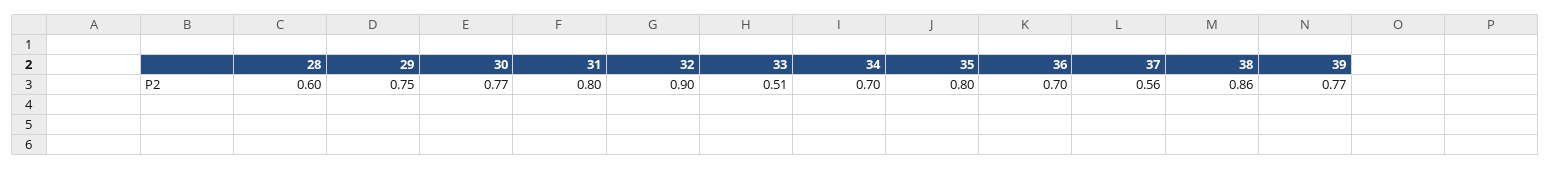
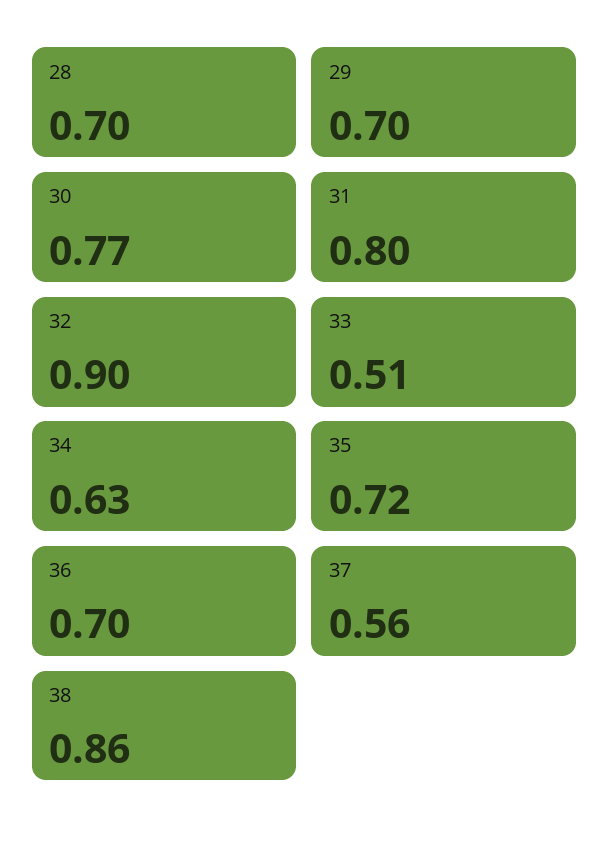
  {
-   "28": 0.6,
+   "28": 0.7,
-   "29": 0.75,
+   "29": 0.7,
    "30": 0.77,
    "31": 0.8,
    "32": 0.9,
    "33": 0.51,
-   "34": 0.7,
+   "34": 0.63,
-   "35": 0.8,
+   "35": 0.72,
    "36": 0.7,
    "37": 0.56,
-   "38": 0.86,
+   "38": 0.86
-   "39": 0.77
  }

